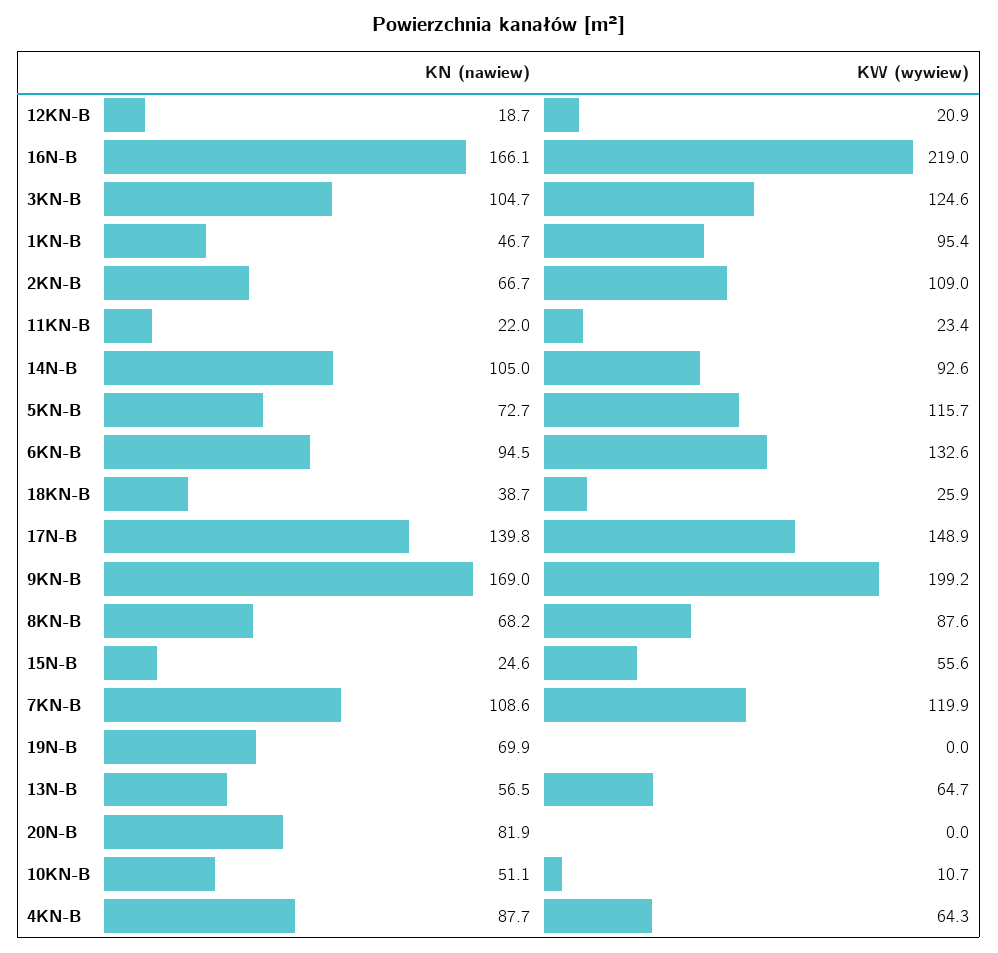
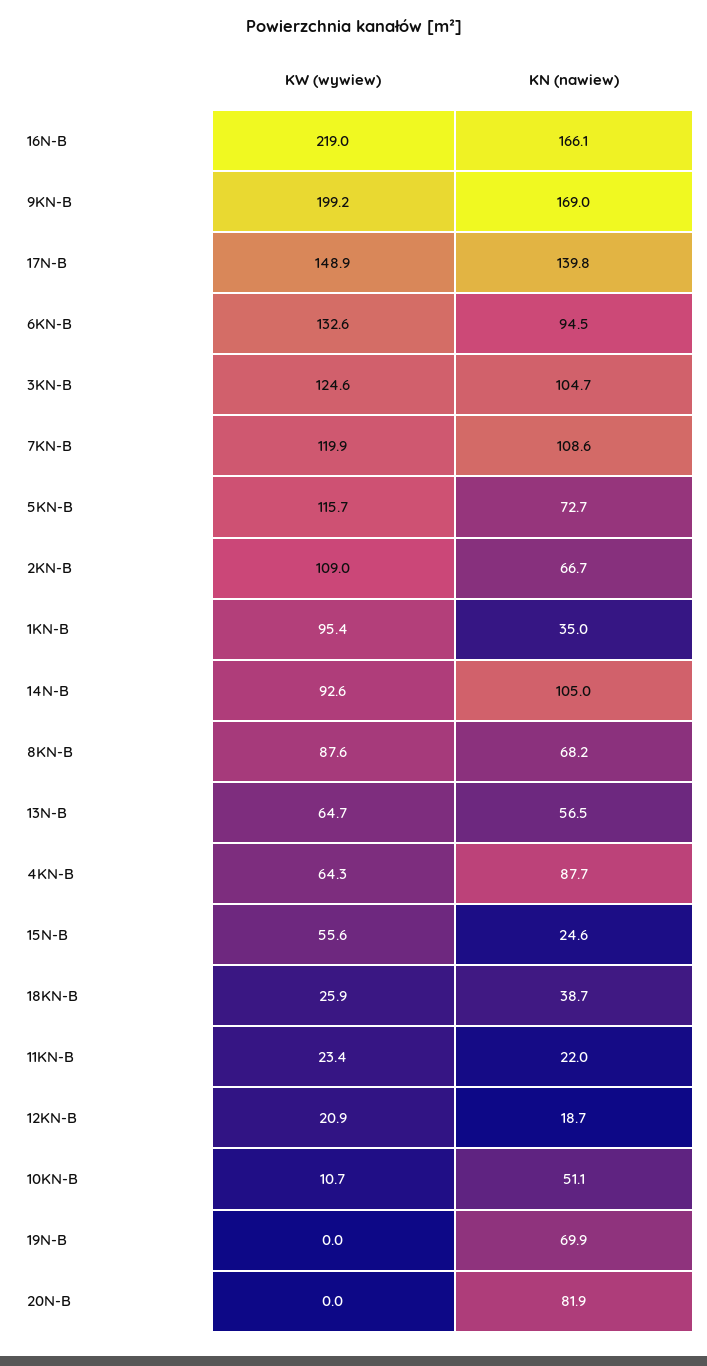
  {
    "KN (nawiew)": {
      "12KN-B": 18.7,
      "16N-B": 166.1,
      "3KN-B": 104.7,
-     "1KN-B": 46.7,
+     "1KN-B": 35,
      "2KN-B": 66.7,
      "11KN-B": 22,
      "14N-B": 105,
      "5KN-B": 72.7,
      "6KN-B": 94.5,
      "18KN-B": 38.7,
      "17N-B": 139.8,
      "9KN-B": 169,
      "8KN-B": 68.2,
      "15N-B": 24.6,
      "7KN-B": 108.6,
      "19N-B": 69.9,
      "13N-B": 56.5,
      "20N-B": 81.9,
      "10KN-B": 51.1,
      "4KN-B": 87.7
    },
    "KW (wywiew)": {
      "12KN-B": 20.9,
      "16N-B": 219,
      "3KN-B": 124.6,
      "1KN-B": 95.4,
      "2KN-B": 109,
      "11KN-B": 23.4,
      "14N-B": 92.6,
      "5KN-B": 115.7,
      "6KN-B": 132.6,
      "18KN-B": 25.9,
      "17N-B": 148.9,
      "9KN-B": 199.2,
      "8KN-B": 87.6,
      "15N-B": 55.6,
      "7KN-B": 119.9,
      "19N-B": 0,
      "13N-B": 64.7,
      "20N-B": 0,
      "10KN-B": 10.7,
      "4KN-B": 64.3
    }
  }

